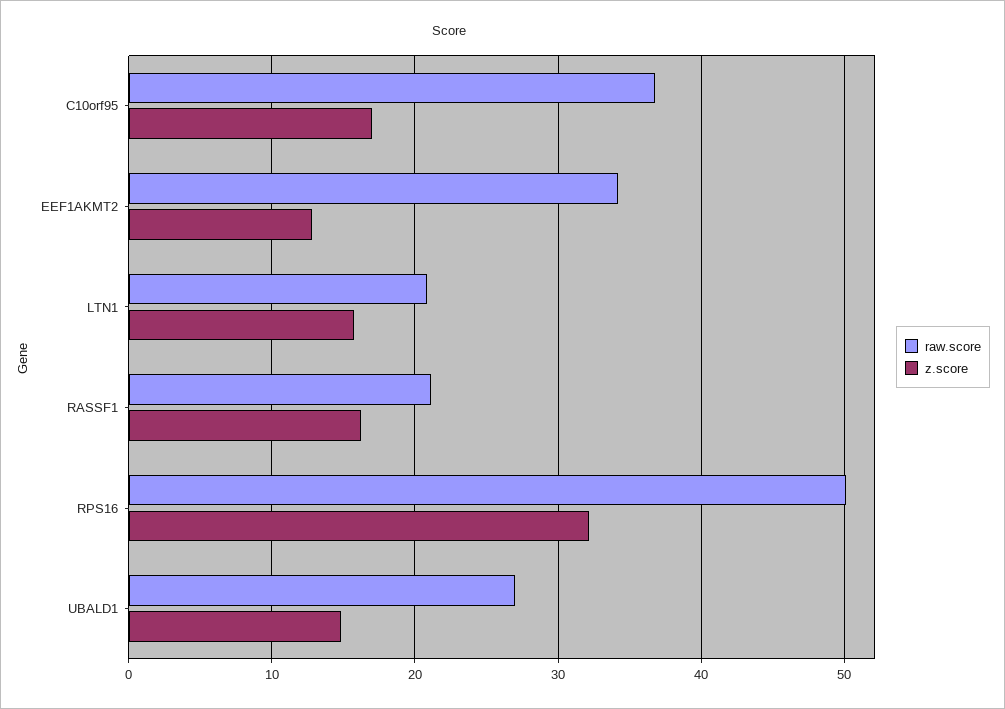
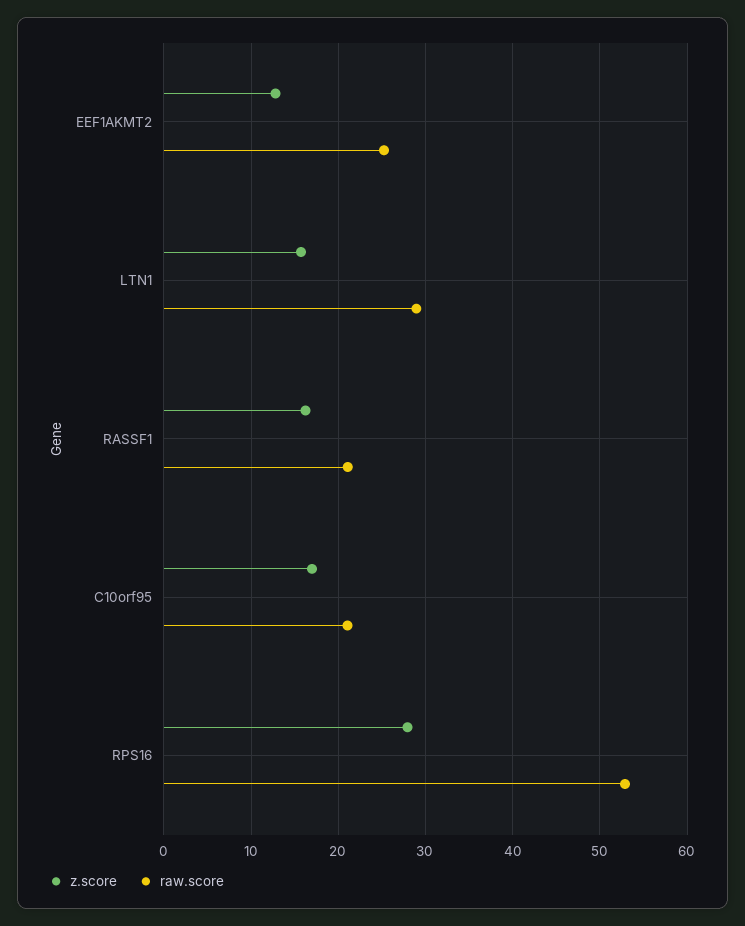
  {
    "raw.score": {
-     "C10orf95": 37,
+     "C10orf95": 21,
-     "EEF1AKMT2": 34,
+     "EEF1AKMT2": 25,
-     "LTN1": 21,
+     "LTN1": 29,
      "RASSF1": 21,
-     "RPS16": 50,
+     "RPS16": 53
-     "UBALD1": 27
    },
    "z.score": {
      "C10orf95": 17,
      "EEF1AKMT2": 13,
      "LTN1": 16,
      "RASSF1": 16,
-     "RPS16": 32,
+     "RPS16": 28
-     "UBALD1": 15
    }
  }

